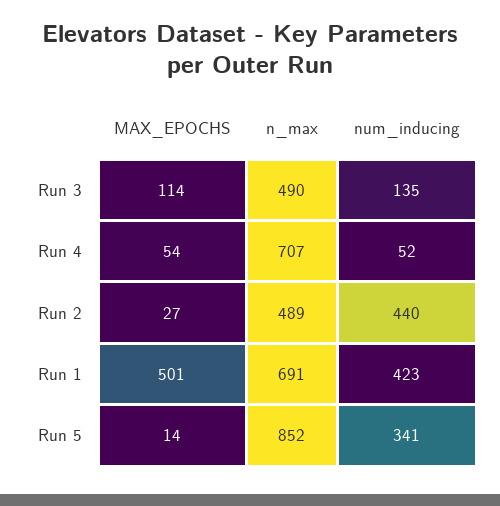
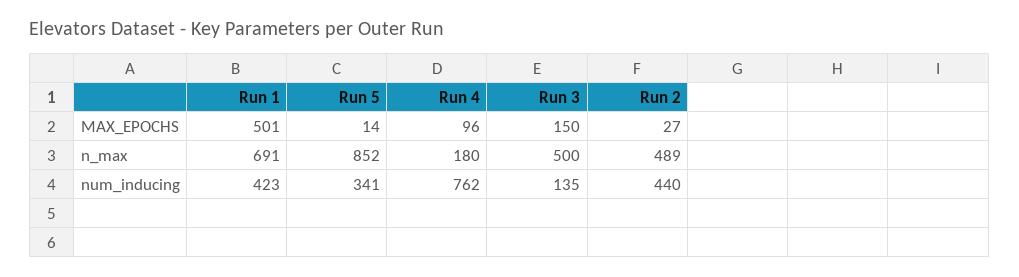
  {
    "MAX_EPOCHS": {
-     "Run 3": 114,
+     "Run 3": 150,
-     "Run 4": 54,
+     "Run 4": 96,
      "Run 2": 27,
      "Run 1": 501,
      "Run 5": 14
    },
    "n_max": {
-     "Run 3": 490,
+     "Run 3": 500,
-     "Run 4": 707,
+     "Run 4": 180,
      "Run 2": 489,
      "Run 1": 691,
      "Run 5": 852
    },
    "num_inducing": {
      "Run 3": 135,
-     "Run 4": 52,
+     "Run 4": 762,
      "Run 2": 440,
      "Run 1": 423,
      "Run 5": 341
    }
  }

